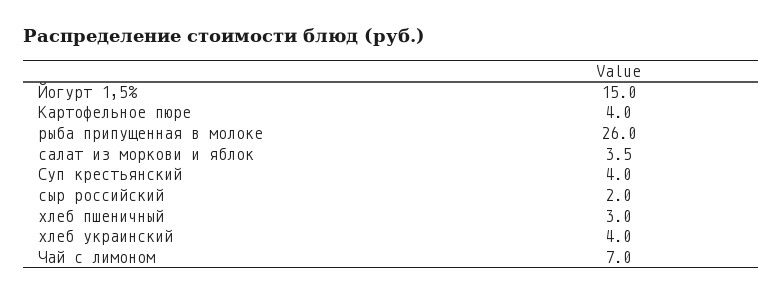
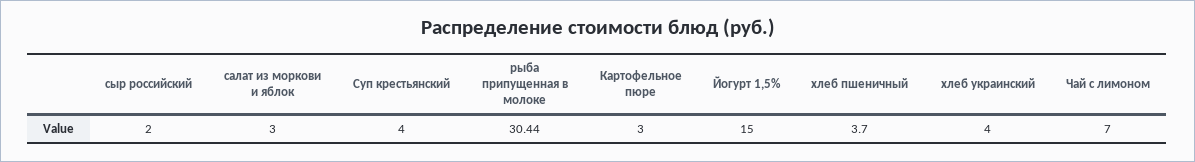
  {
    "Йогурт 1,5%": 15,
-   "Картофельное пюре": 4,
+   "Картофельное пюре": 3,
-   "рыба припущенная в молоке": 26,
+   "рыба припущенная в молоке": 30.44,
-   "салат из моркови и яблок": 3.5,
+   "салат из моркови и яблок": 3,
    "Суп крестьянский": 4,
    "сыр российский": 2,
-   "хлеб пшеничный": 3,
+   "хлеб пшеничный": 3.7,
    "хлеб украинский": 4,
    "Чай с лимоном": 7
  }

